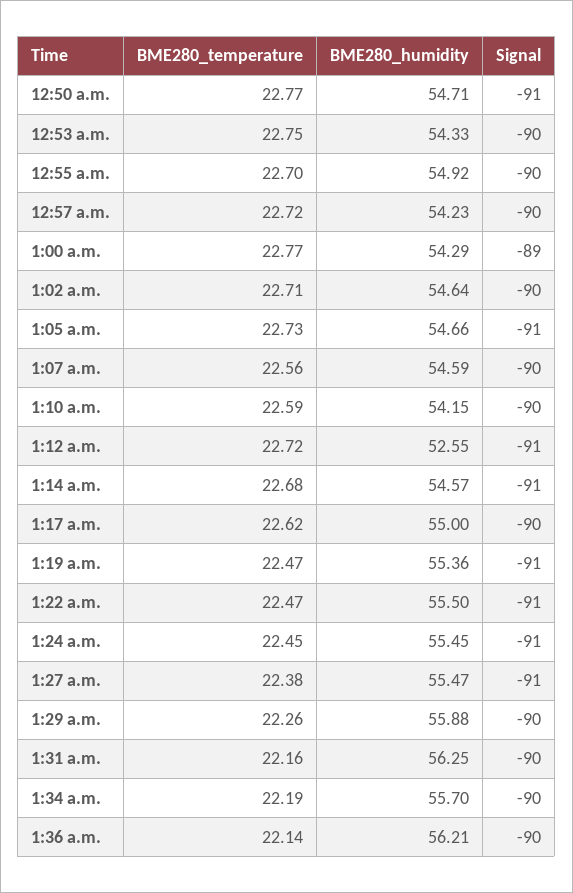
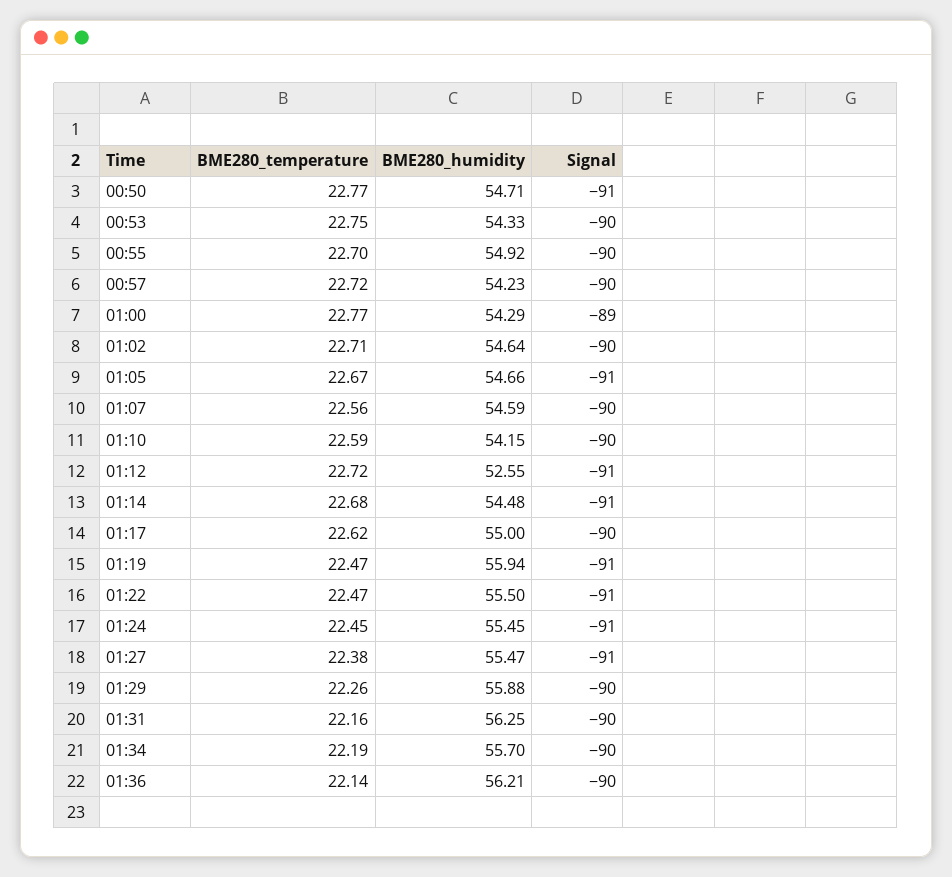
  {
    "BME280_temperature": {
      "12:50 a.m.": 22.77,
      "12:53 a.m.": 22.75,
      "12:55 a.m.": 22.7,
      "12:57 a.m.": 22.72,
      "1:00 a.m.": 22.77,
      "1:02 a.m.": 22.71,
-     "1:05 a.m.": 22.73,
+     "1:05 a.m.": 22.67,
      "1:07 a.m.": 22.56,
      "1:10 a.m.": 22.59,
      "1:12 a.m.": 22.72,
      "1:14 a.m.": 22.68,
      "1:17 a.m.": 22.62,
      "1:19 a.m.": 22.47,
      "1:22 a.m.": 22.47,
      "1:24 a.m.": 22.45,
      "1:27 a.m.": 22.38,
      "1:29 a.m.": 22.26,
      "1:31 a.m.": 22.16,
      "1:34 a.m.": 22.19,
      "1:36 a.m.": 22.14
    },
    "BME280_humidity": {
      "12:50 a.m.": 54.71,
      "12:53 a.m.": 54.33,
      "12:55 a.m.": 54.92,
      "12:57 a.m.": 54.23,
      "1:00 a.m.": 54.29,
      "1:02 a.m.": 54.64,
      "1:05 a.m.": 54.66,
      "1:07 a.m.": 54.59,
      "1:10 a.m.": 54.15,
      "1:12 a.m.": 52.55,
-     "1:14 a.m.": 54.57,
+     "1:14 a.m.": 54.48,
      "1:17 a.m.": 55,
-     "1:19 a.m.": 55.36,
+     "1:19 a.m.": 55.94,
      "1:22 a.m.": 55.5,
      "1:24 a.m.": 55.45,
      "1:27 a.m.": 55.47,
      "1:29 a.m.": 55.88,
      "1:31 a.m.": 56.25,
      "1:34 a.m.": 55.7,
      "1:36 a.m.": 56.21
    },
    "Signal": {
      "12:50 a.m.": -91,
      "12:53 a.m.": -90,
      "12:55 a.m.": -90,
      "12:57 a.m.": -90,
      "1:00 a.m.": -89,
      "1:02 a.m.": -90,
      "1:05 a.m.": -91,
      "1:07 a.m.": -90,
      "1:10 a.m.": -90,
      "1:12 a.m.": -91,
      "1:14 a.m.": -91,
      "1:17 a.m.": -90,
      "1:19 a.m.": -91,
      "1:22 a.m.": -91,
      "1:24 a.m.": -91,
      "1:27 a.m.": -91,
      "1:29 a.m.": -90,
      "1:31 a.m.": -90,
      "1:34 a.m.": -90,
      "1:36 a.m.": -90
    }
  }

